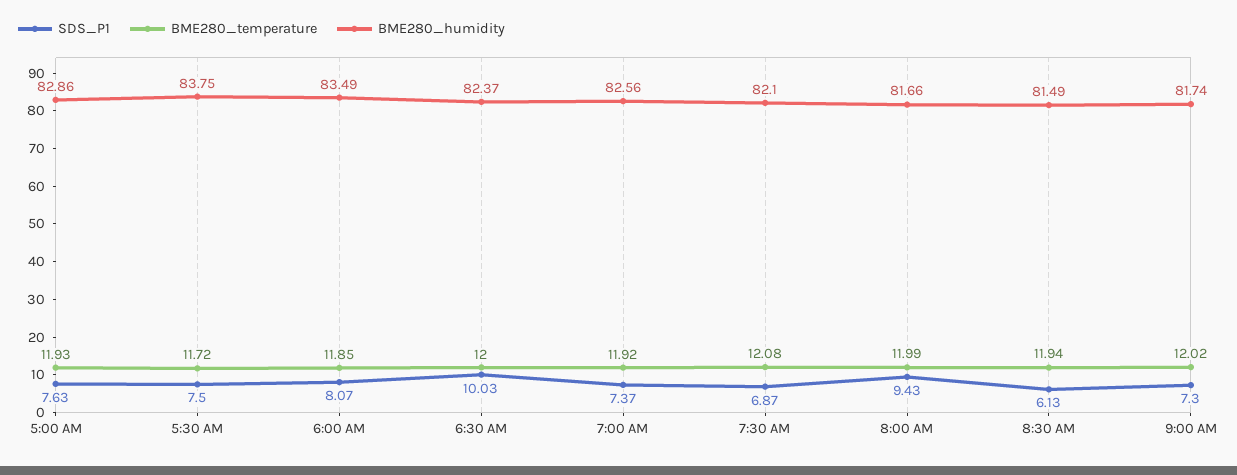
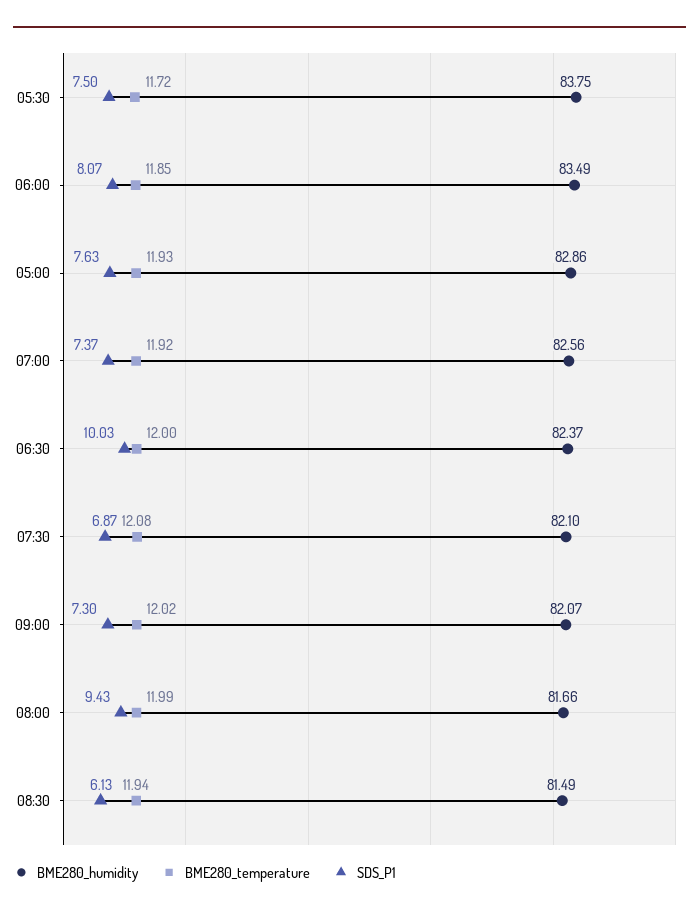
  {
    "SDS_P1": {
      "5:00 AM": 7.63,
      "5:30 AM": 7.5,
      "6:00 AM": 8.07,
      "6:30 AM": 10.03,
      "7:00 AM": 7.37,
      "7:30 AM": 6.87,
      "8:00 AM": 9.43,
      "8:30 AM": 6.13,
      "9:00 AM": 7.3
    },
    "BME280_temperature": {
      "5:00 AM": 11.93,
      "5:30 AM": 11.72,
      "6:00 AM": 11.85,
      "6:30 AM": 12,
      "7:00 AM": 11.92,
      "7:30 AM": 12.08,
      "8:00 AM": 11.99,
      "8:30 AM": 11.94,
      "9:00 AM": 12.02
    },
    "BME280_humidity": {
      "5:00 AM": 82.86,
      "5:30 AM": 83.75,
      "6:00 AM": 83.49,
      "6:30 AM": 82.37,
      "7:00 AM": 82.56,
      "7:30 AM": 82.1,
      "8:00 AM": 81.66,
      "8:30 AM": 81.49,
-     "9:00 AM": 81.74
+     "9:00 AM": 82.07
    }
  }

